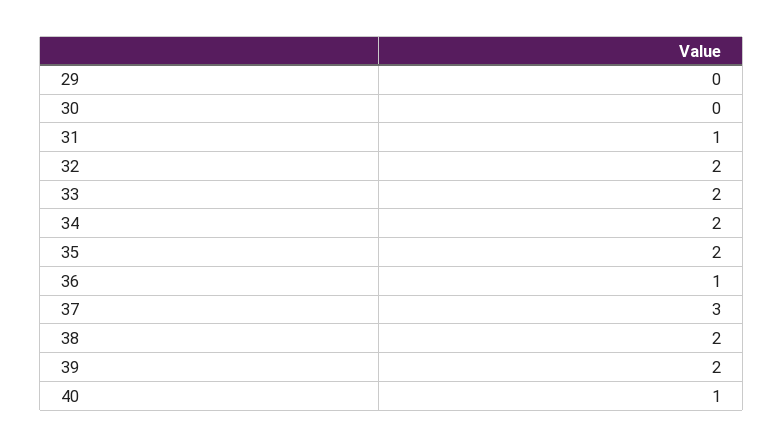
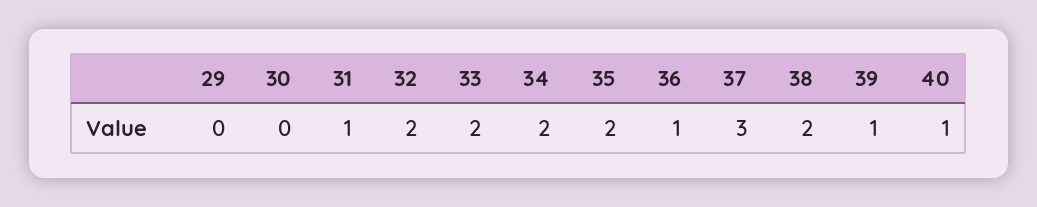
  {
    "29": 0,
    "30": 0,
    "31": 1,
    "32": 2,
    "33": 2,
    "34": 2,
    "35": 2,
    "36": 1,
    "37": 3,
    "38": 2,
-   "39": 2,
+   "39": 1,
    "40": 1
  }

